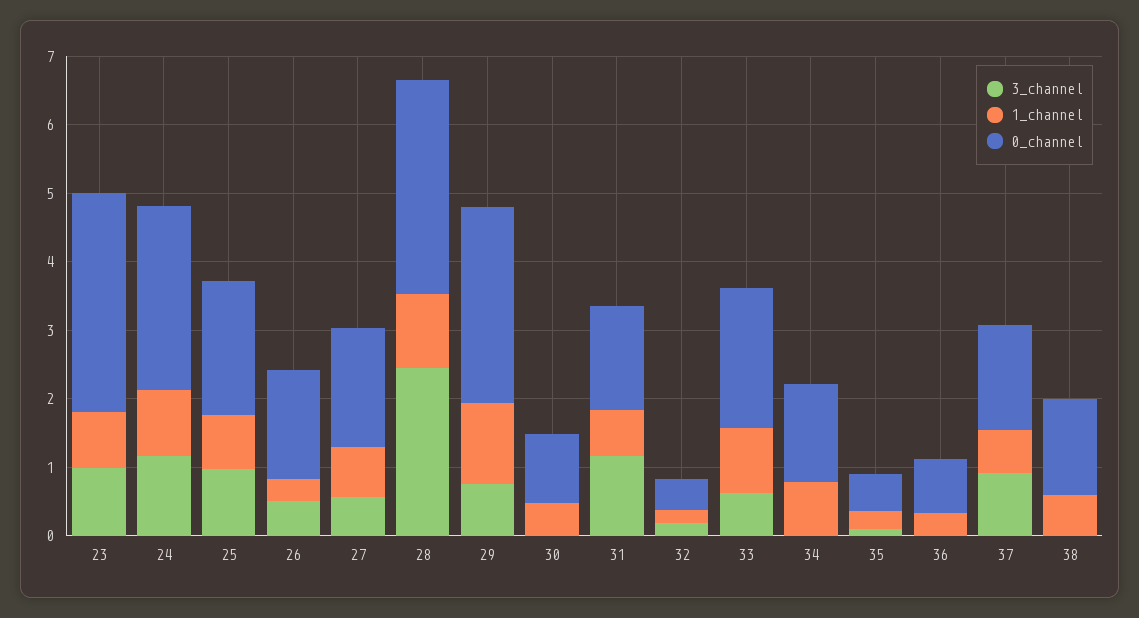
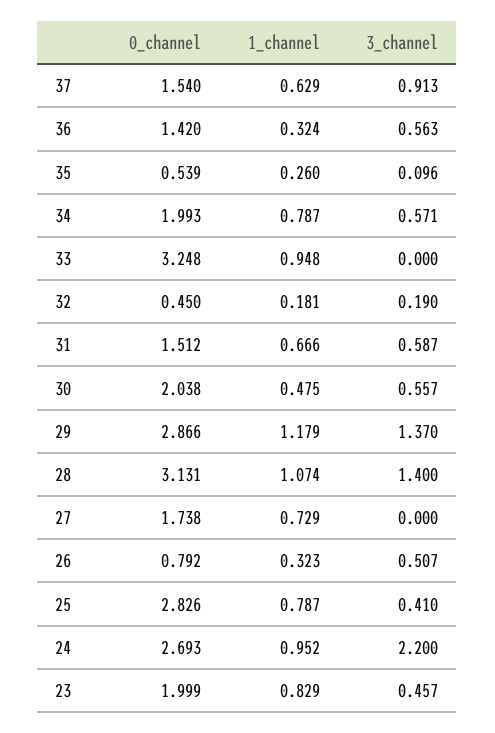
  {
    "3_channel": {
-     "23": 1,
+     "23": 0.457,
-     "24": 1.2,
+     "24": 2.2,
-     "25": 1,
+     "25": 0.41,
      "26": 0.507,
-     "27": 0.6,
+     "27": 0,
-     "28": 2.4,
+     "28": 1.4,
-     "29": 0.8,
+     "29": 1.37,
-     "30": 0,
+     "30": 0.557,
-     "31": 1.2,
+     "31": 0.587,
      "32": 0.19,
-     "33": 0.6,
+     "33": 0,
-     "34": 0,
+     "34": 0.571,
      "35": 0.096,
-     "36": 0,
+     "36": 0.563,
-     "37": 0.913,
+     "37": 0.913
-     "38": 0
    },
    "1_channel": {
      "23": 0.829,
      "24": 0.952,
      "25": 0.787,
      "26": 0.323,
      "27": 0.729,
      "28": 1.074,
      "29": 1.179,
      "30": 0.475,
      "31": 0.666,
      "32": 0.181,
      "33": 0.948,
      "34": 0.787,
      "35": 0.26,
      "36": 0.324,
-     "37": 0.629,
+     "37": 0.629
-     "38": 0.6
    },
    "0_channel": {
-     "23": 3.2,
+     "23": 1.999,
      "24": 2.693,
-     "25": 2,
+     "25": 2.826,
-     "26": 1.6,
+     "26": 0.792,
      "27": 1.738,
      "28": 3.131,
      "29": 2.866,
-     "30": 1,
+     "30": 2.038,
      "31": 1.512,
      "32": 0.45,
-     "33": 2,
+     "33": 3.248,
-     "34": 1.4,
+     "34": 1.993,
      "35": 0.539,
-     "36": 0.8,
+     "36": 1.42,
-     "37": 1.54,
+     "37": 1.54
-     "38": 1.4
    }
  }

